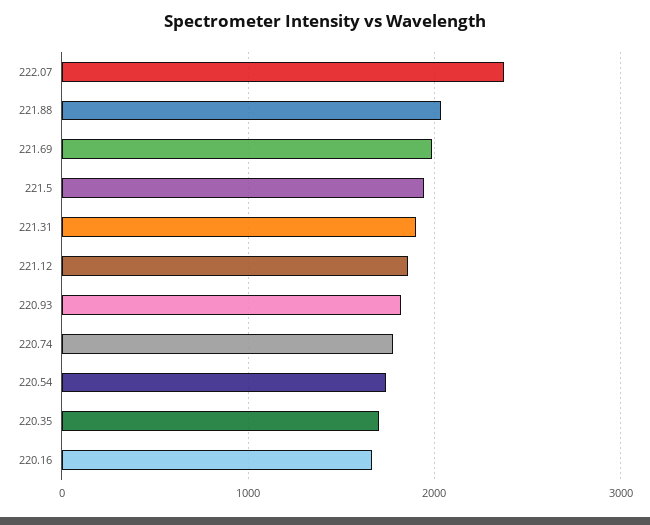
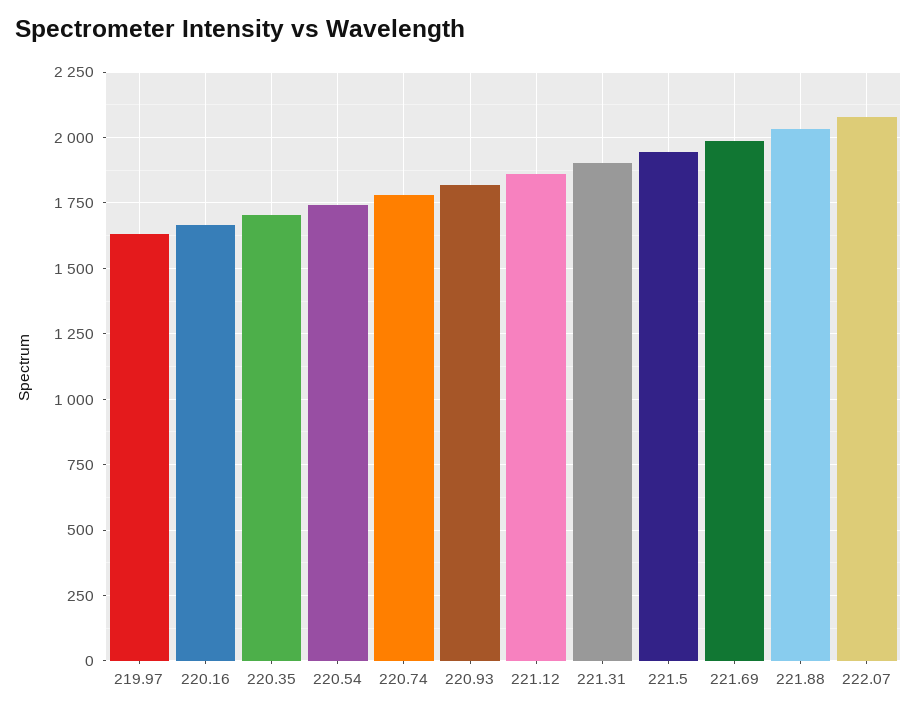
  {
-   "222.07": 2400,
+   "222.07": 2075,
    "221.88": 2025,
    "221.69": 1975,
    "221.5": 1950,
    "221.31": 1900,
    "221.12": 1850,
    "220.93": 1825,
    "220.74": 1775,
    "220.54": 1750,
    "220.35": 1700,
-   "220.16": 1675
+   "220.16": 1675,
+   "219.97": 1625
  }

